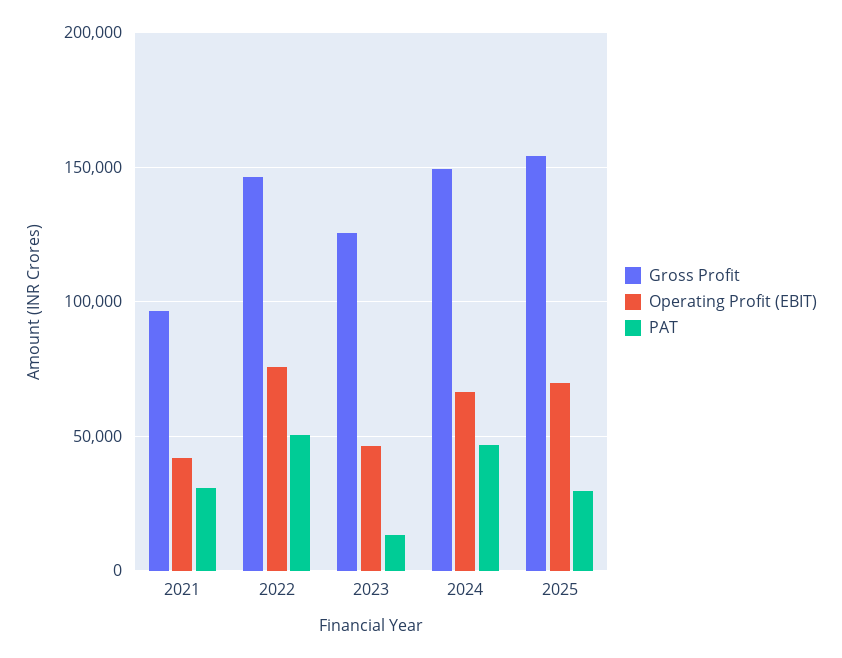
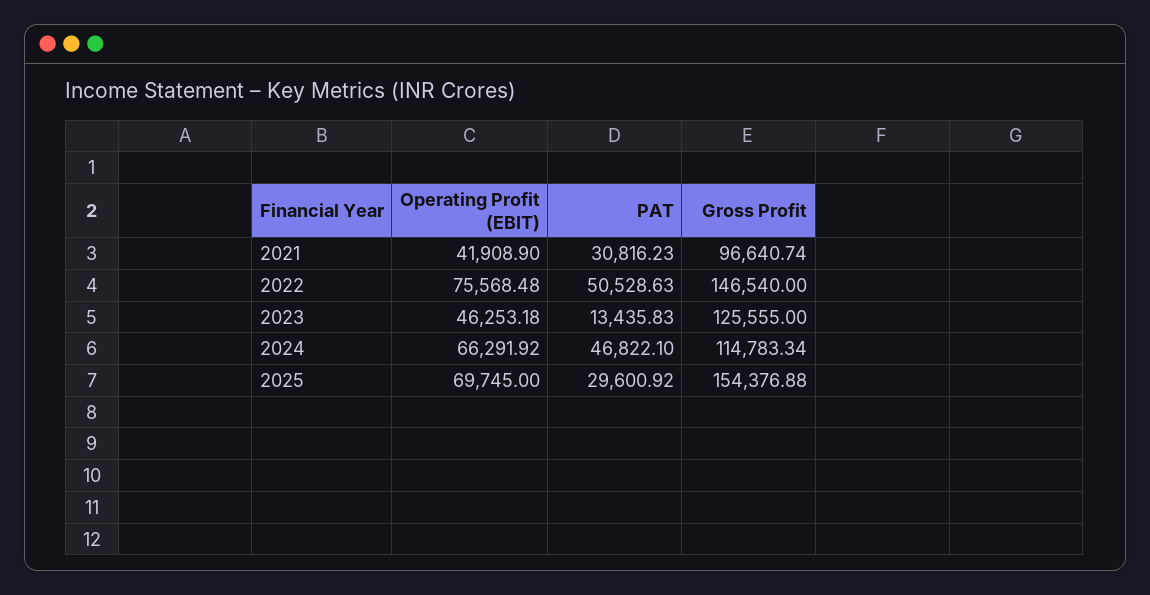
  {
    "Gross Profit": {
      "2021": 96640.74,
      "2022": 146540,
      "2023": 125555,
-     "2024": 150000,
+     "2024": 114783.34,
      "2025": 154376.88
    },
    "Operating Profit (EBIT)": {
      "2021": 41908.9,
      "2022": 75568.48,
      "2023": 46253.18,
      "2024": 66291.92,
      "2025": 69745
    },
    "PAT": {
      "2021": 30816.23,
      "2022": 50528.63,
      "2023": 13435.83,
      "2024": 46822.1,
      "2025": 29600.92
    }
  }

